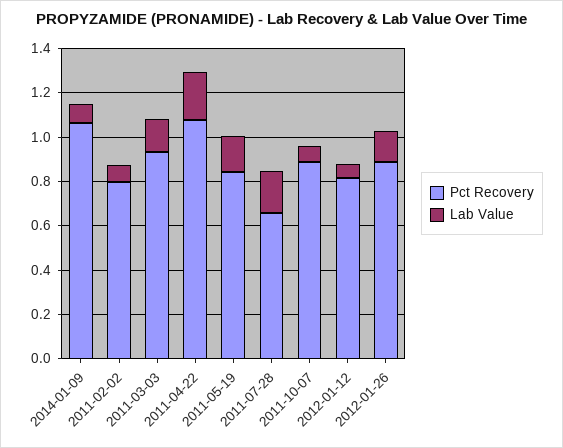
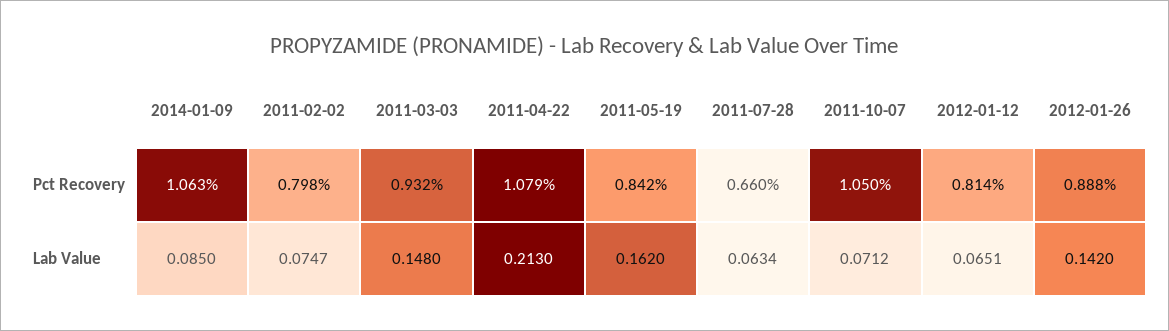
  {
    "Pct Recovery": {
      "2014-01-09": 1.063,
      "2011-02-02": 0.798,
      "2011-03-03": 0.932,
      "2011-04-22": 1.079,
      "2011-05-19": 0.842,
      "2011-07-28": 0.66,
-     "2011-10-07": 0.9,
+     "2011-10-07": 1.05,
      "2012-01-12": 0.814,
      "2012-01-26": 0.888
    },
    "Lab Value": {
      "2014-01-09": 0.085,
      "2011-02-02": 0.0747,
      "2011-03-03": 0.148,
      "2011-04-22": 0.213,
      "2011-05-19": 0.162,
-     "2011-07-28": 0.2,
+     "2011-07-28": 0.0634,
      "2011-10-07": 0.0712,
      "2012-01-12": 0.0651,
      "2012-01-26": 0.142
    }
  }

